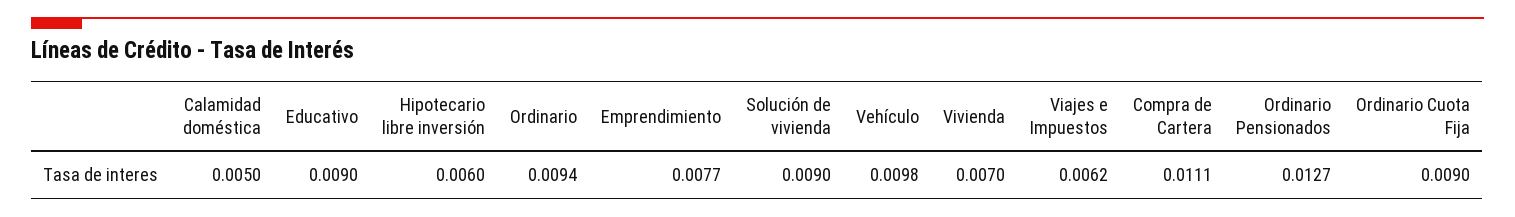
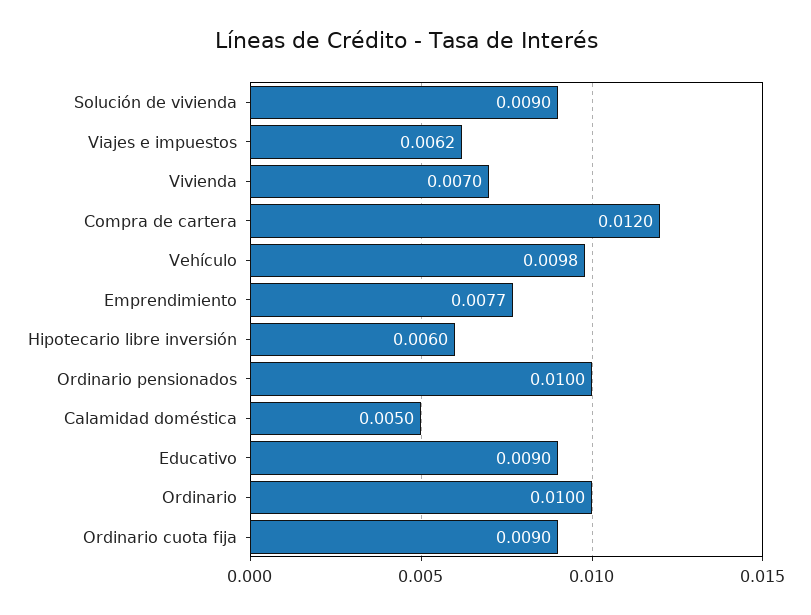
  {
    "Calamidad doméstica": 0.005,
    "Educativo": 0.009,
    "Hipotecario libre inversión": 0.006,
-   "Ordinario": 0.0094,
+   "Ordinario": 0.01,
    "Emprendimiento": 0.0077,
    "Solución de vivienda": 0.009,
    "Vehículo": 0.0098,
    "Vivienda": 0.007,
    "Viajes e Impuestos": 0.0062,
-   "Compra de Cartera": 0.0111,
+   "Compra de Cartera": 0.012,
-   "Ordinario Pensionados": 0.0127,
+   "Ordinario Pensionados": 0.01,
    "Ordinario Cuota Fija": 0.009
  }

